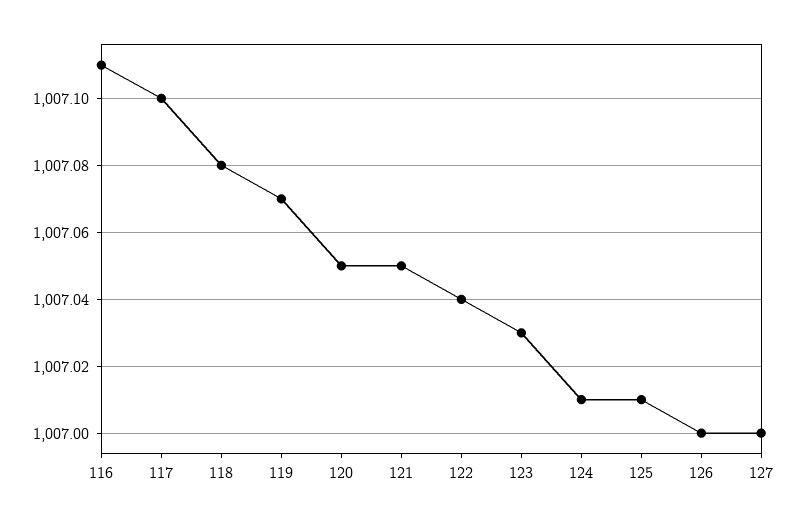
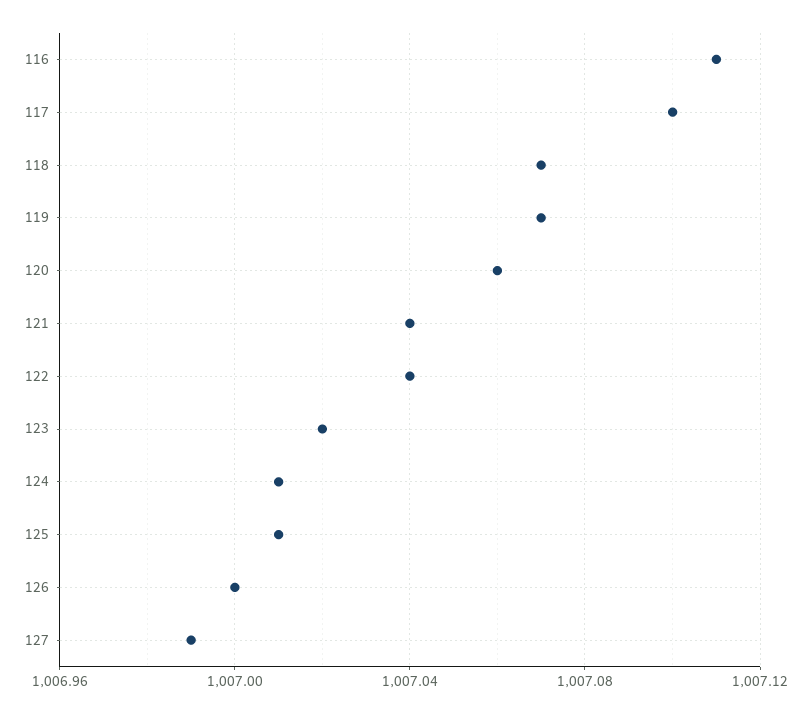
  {
    "116": 1007.11,
    "117": 1007.1,
-   "118": 1007.08,
+   "118": 1007.07,
    "119": 1007.07,
-   "120": 1007.05,
+   "120": 1007.06,
-   "121": 1007.05,
+   "121": 1007.04,
    "122": 1007.04,
-   "123": 1007.03,
+   "123": 1007.02,
    "124": 1007.01,
    "125": 1007.01,
    "126": 1007,
-   "127": 1007
+   "127": 1006.99
  }

